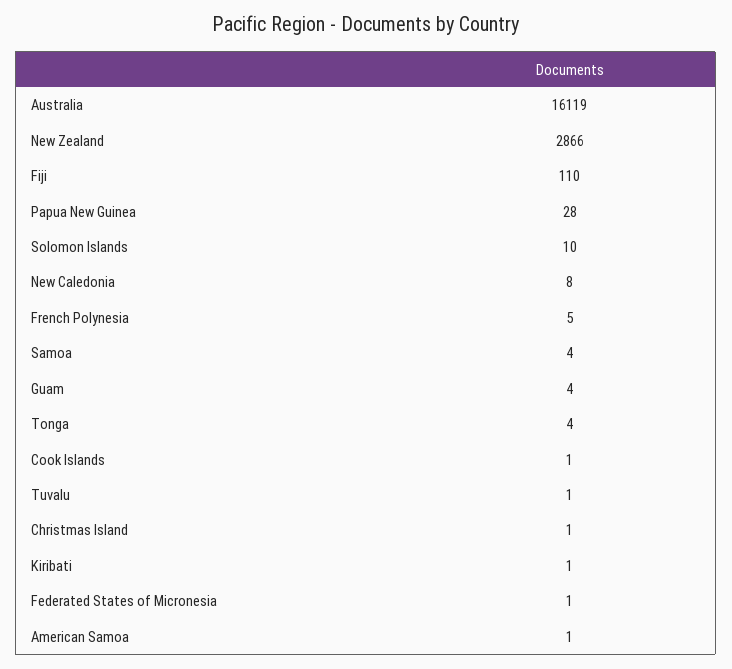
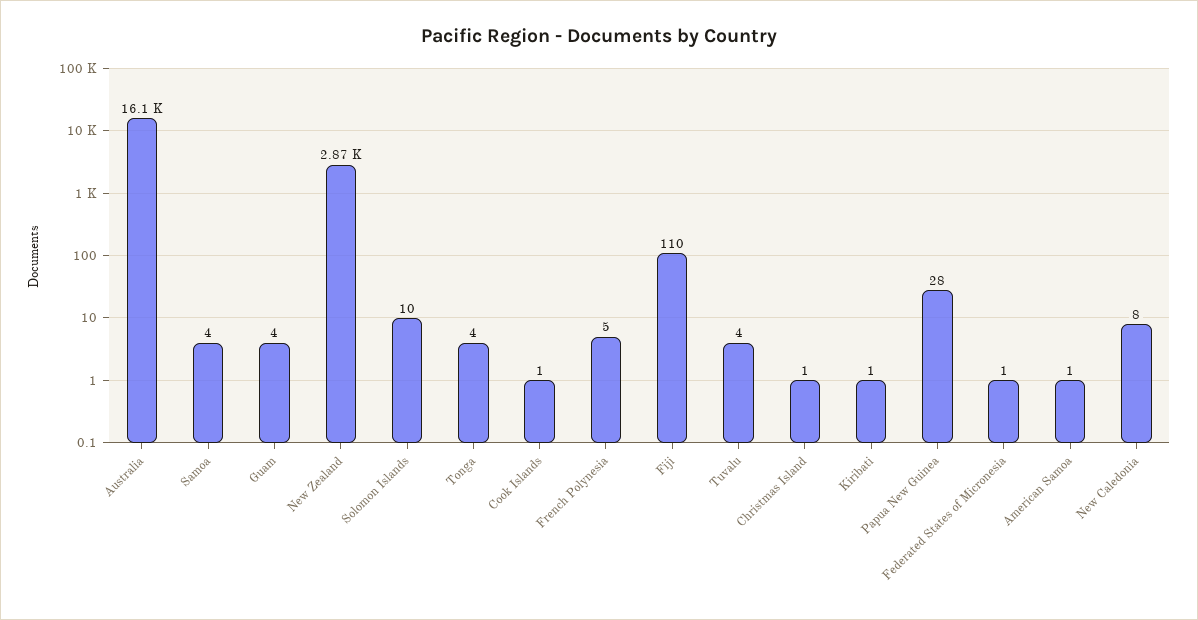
  {
    "Australia": 16119,
    "New Zealand": 2866,
    "Fiji": 110,
    "Papua New Guinea": 28,
    "Solomon Islands": 10,
    "New Caledonia": 8,
    "French Polynesia": 5,
    "Samoa": 4,
    "Guam": 4,
    "Tonga": 4,
    "Cook Islands": 1,
-   "Tuvalu": 1,
+   "Tuvalu": 4,
    "Christmas Island": 1,
    "Kiribati": 1,
    "Federated States of Micronesia": 1,
    "American Samoa": 1
  }

